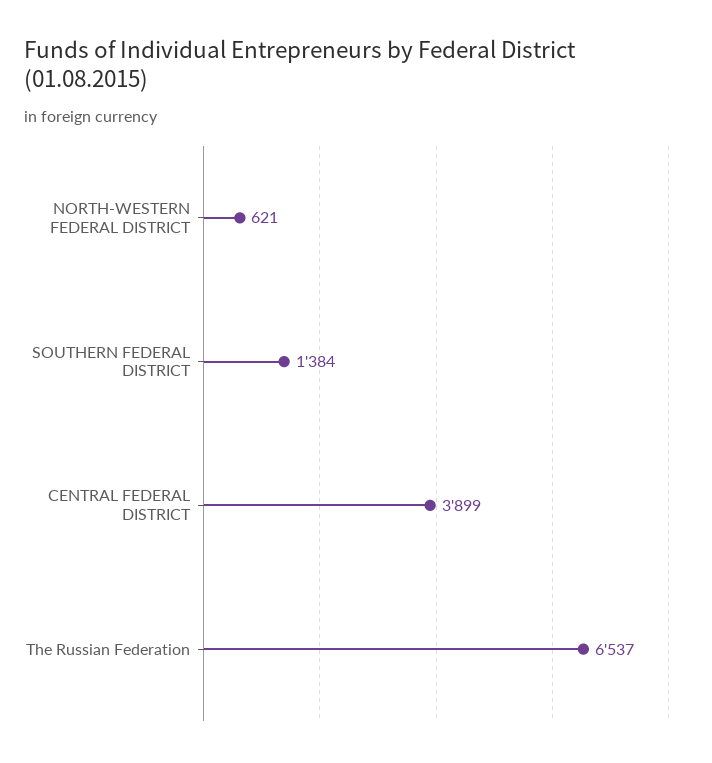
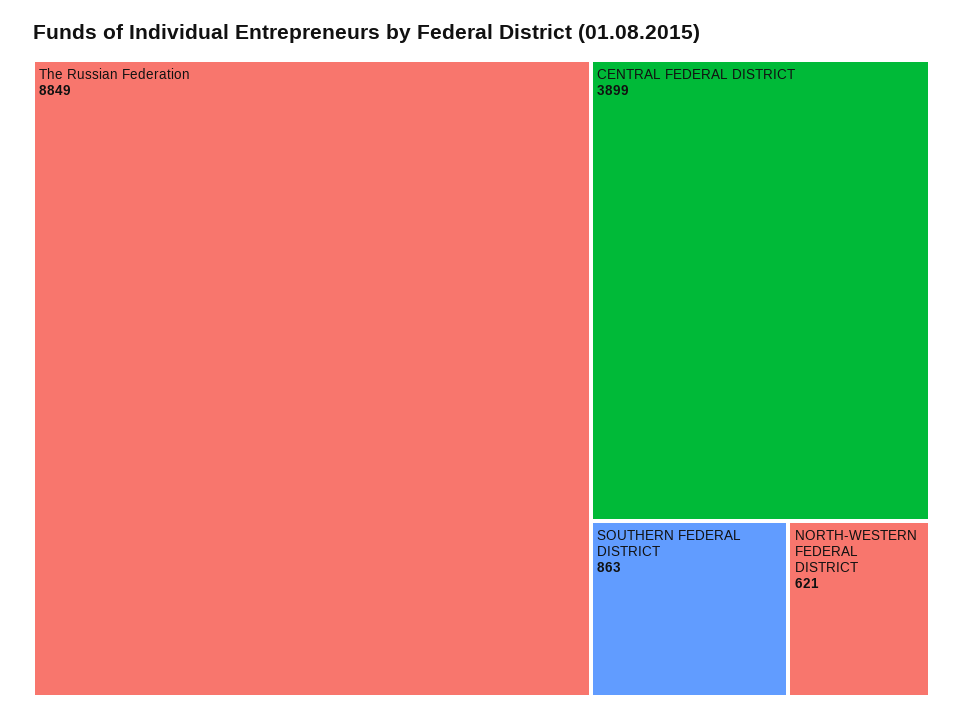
  {
    "NORTH-WESTERN FEDERAL DISTRICT": 621,
-   "SOUTHERN FEDERAL DISTRICT": 1384,
+   "SOUTHERN FEDERAL DISTRICT": 863,
    "CENTRAL FEDERAL DISTRICT": 3899,
-   "The Russian Federation": 6537
+   "The Russian Federation": 8849
  }

